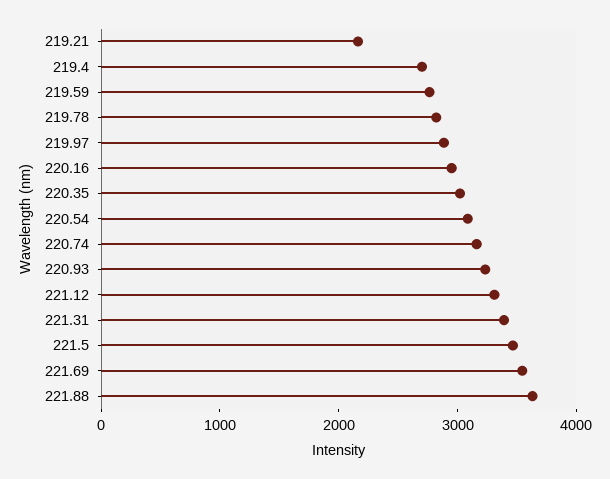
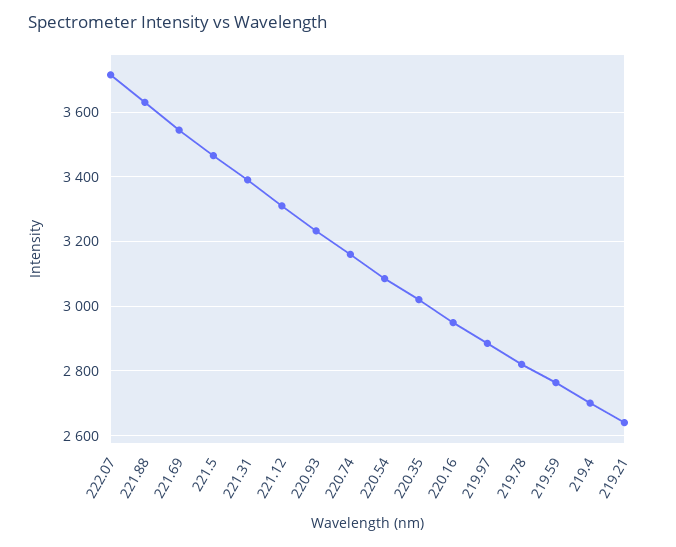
  {
-   "219.21": 2200,
+   "219.21": 2640,
    "219.4": 2700,
    "219.59": 2760,
    "219.78": 2820,
    "219.97": 2880,
    "220.16": 2940,
    "220.35": 3020,
    "220.54": 3080,
    "220.74": 3160,
    "220.93": 3240,
    "221.12": 3300,
    "221.31": 3400,
    "221.5": 3460,
    "221.69": 3540,
-   "221.88": 3640
+   "221.88": 3640,
+   "222.07": 3720
  }

